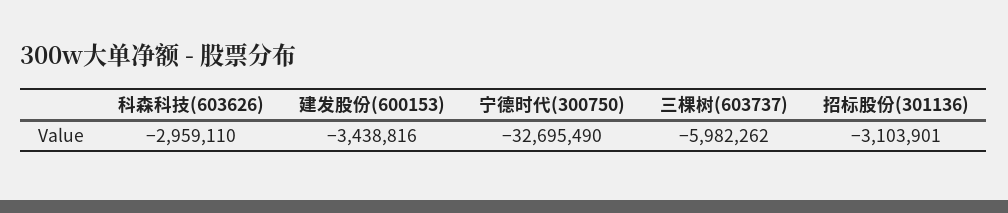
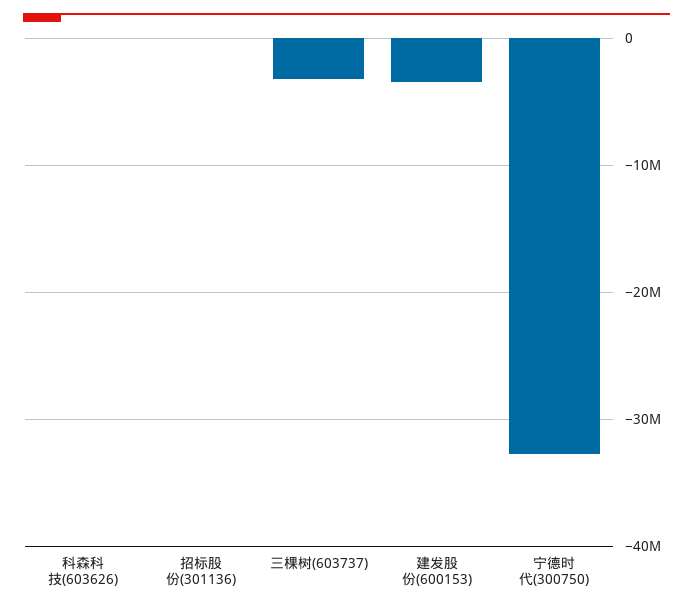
  {
-   "科森科技(603626)": -2959110,
+   "科森科技(603626)": 0,
    "建发股份(600153)": -3438816,
    "宁德时代(300750)": -32695490,
-   "三棵树(603737)": -5982262,
+   "三棵树(603737)": -3000000,
-   "招标股份(301136)": -3103901
+   "招标股份(301136)": 0
  }

